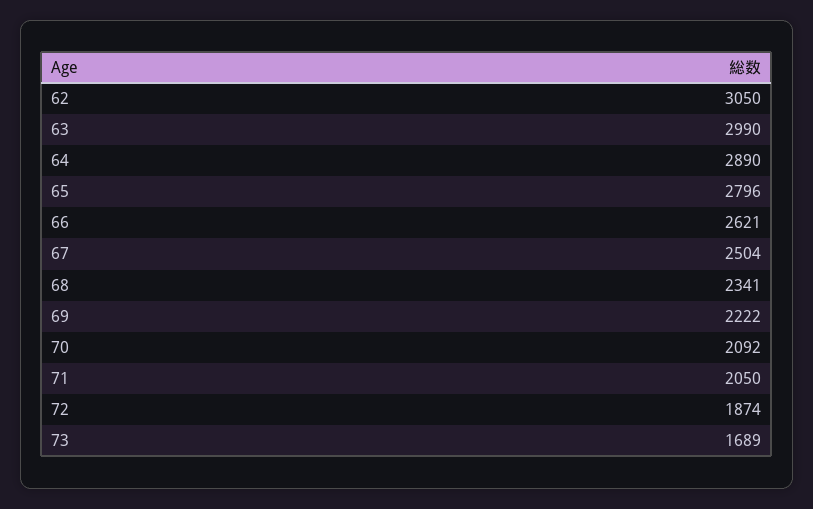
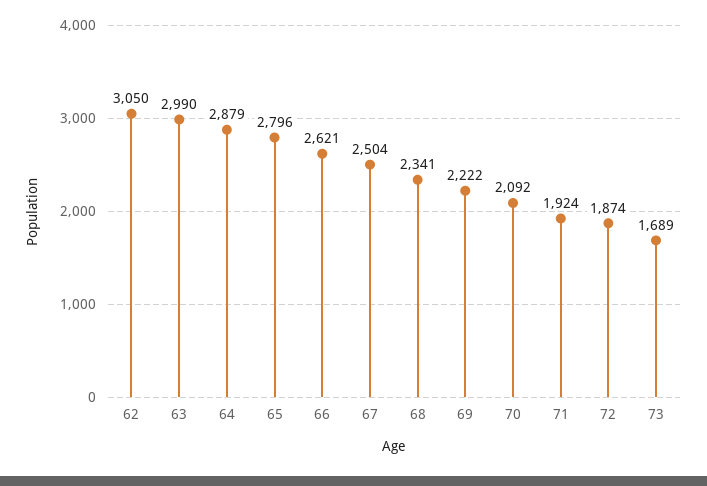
  {
    "62": 3050,
    "63": 2990,
-   "64": 2890,
+   "64": 2879,
    "65": 2796,
    "66": 2621,
    "67": 2504,
    "68": 2341,
    "69": 2222,
    "70": 2092,
-   "71": 2050,
+   "71": 1924,
    "72": 1874,
    "73": 1689
  }

